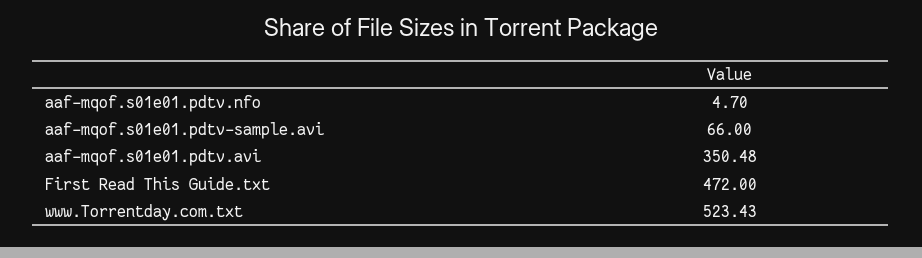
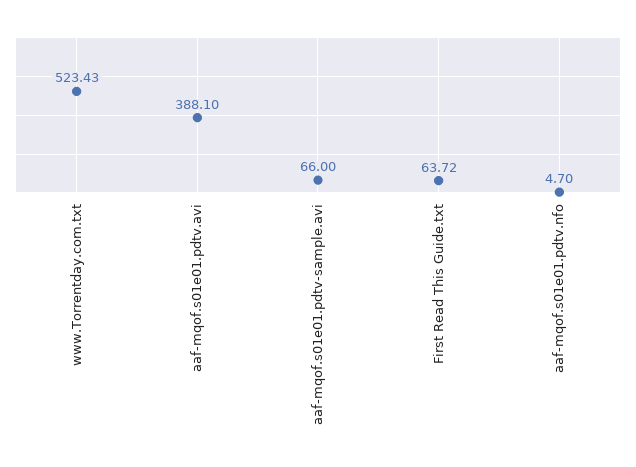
  {
    "aaf-mqof.s01e01.pdtv.nfo": 4.7,
    "aaf-mqof.s01e01.pdtv-sample.avi": 66,
-   "aaf-mqof.s01e01.pdtv.avi": 350.48,
+   "aaf-mqof.s01e01.pdtv.avi": 388.1,
-   "First Read This Guide.txt": 472,
+   "First Read This Guide.txt": 63.72,
    "www.Torrentday.com.txt": 523.43
  }

